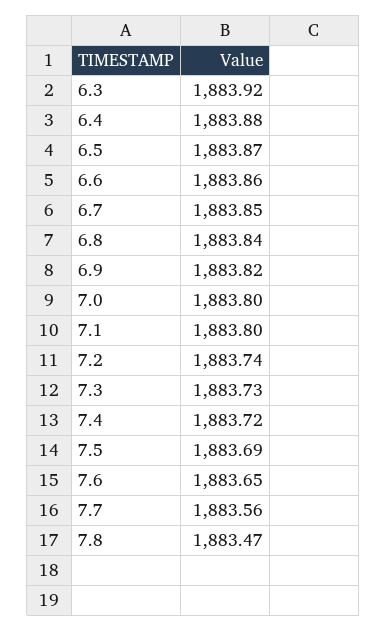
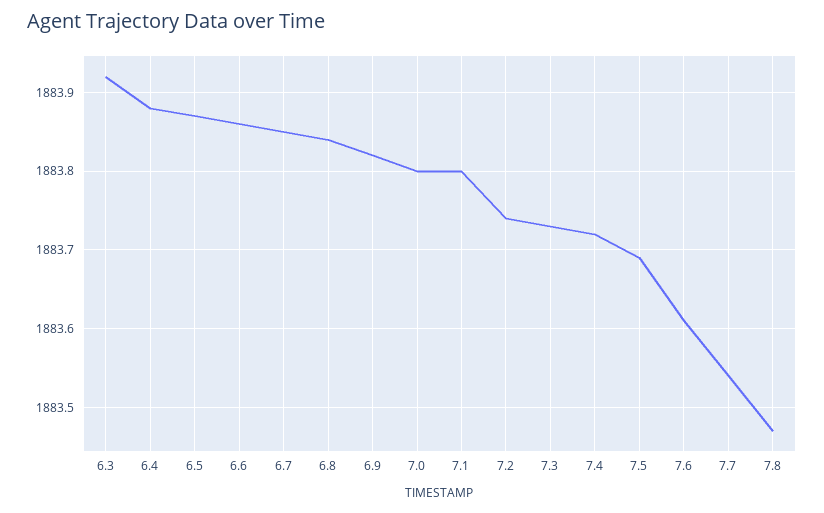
  {
    "6.3": 1883.92,
    "6.4": 1883.88,
    "6.5": 1883.87,
    "6.6": 1883.86,
    "6.7": 1883.85,
    "6.8": 1883.84,
    "6.9": 1883.82,
    "7.0": 1883.8,
    "7.1": 1883.8,
    "7.2": 1883.74,
    "7.3": 1883.73,
    "7.4": 1883.72,
    "7.5": 1883.69,
-   "7.6": 1883.65,
+   "7.6": 1883.61,
-   "7.7": 1883.56,
+   "7.7": 1883.54,
    "7.8": 1883.47
  }

